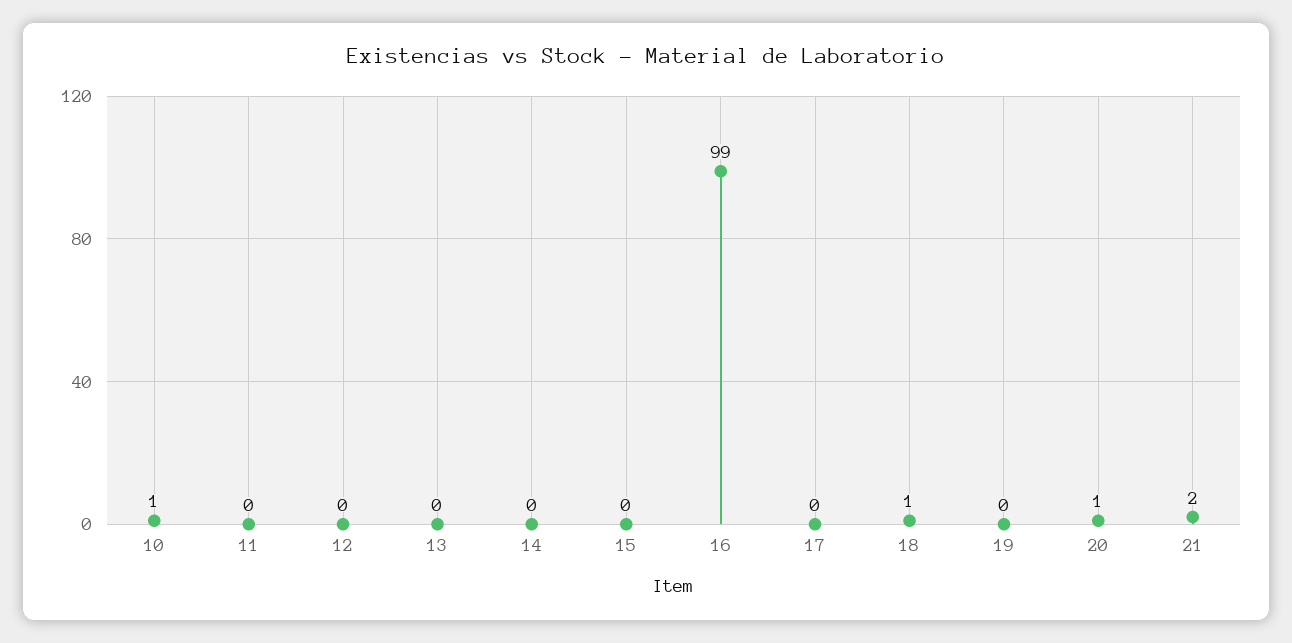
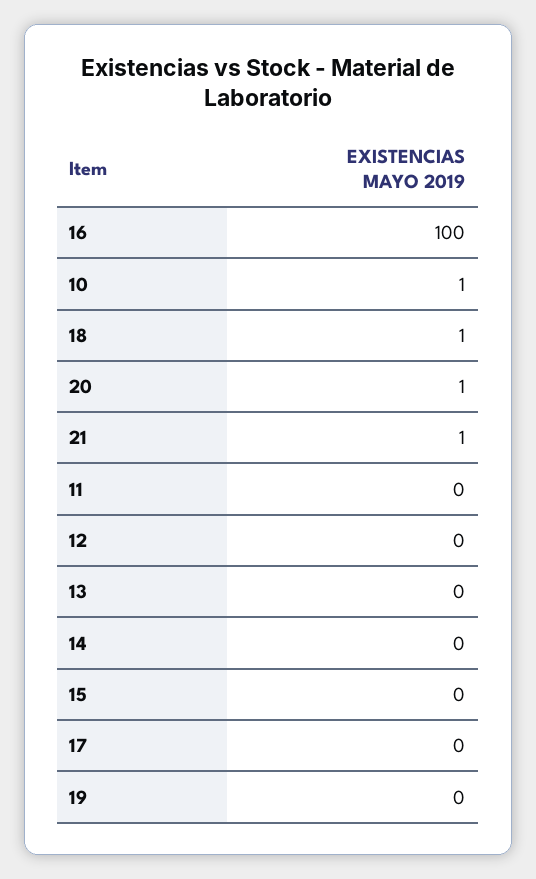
  {
    "10": 1,
    "11": 0,
    "12": 0,
    "13": 0,
    "14": 0,
    "15": 0,
-   "16": 99,
+   "16": 100,
    "17": 0,
    "18": 1,
    "19": 0,
    "20": 1,
-   "21": 2
+   "21": 1
  }

